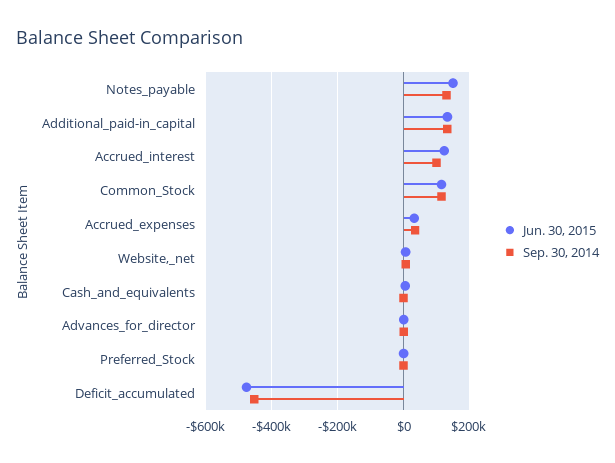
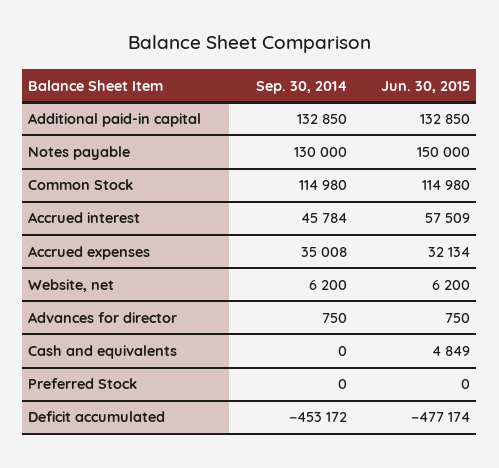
  {
    "Jun. 30, 2015": {
      "Notes_payable": 150000,
      "Additional_paid-in_capital": 132850,
-     "Accrued_interest": 120000,
+     "Accrued_interest": 57509,
      "Common_Stock": 114980,
      "Accrued_expenses": 32134,
      "Website,_net": 6200,
      "Cash_and_equivalents": 4849,
      "Advances_for_director": 750,
      "Preferred_Stock": 0,
      "Deficit_accumulated": -477174
    },
    "Sep. 30, 2014": {
      "Notes_payable": 130000,
      "Additional_paid-in_capital": 132850,
-     "Accrued_interest": 100000,
+     "Accrued_interest": 45784,
      "Common_Stock": 114980,
      "Accrued_expenses": 35008,
      "Website,_net": 6200,
      "Cash_and_equivalents": 0,
      "Advances_for_director": 750,
      "Preferred_Stock": 0,
      "Deficit_accumulated": -453172
    }
  }

